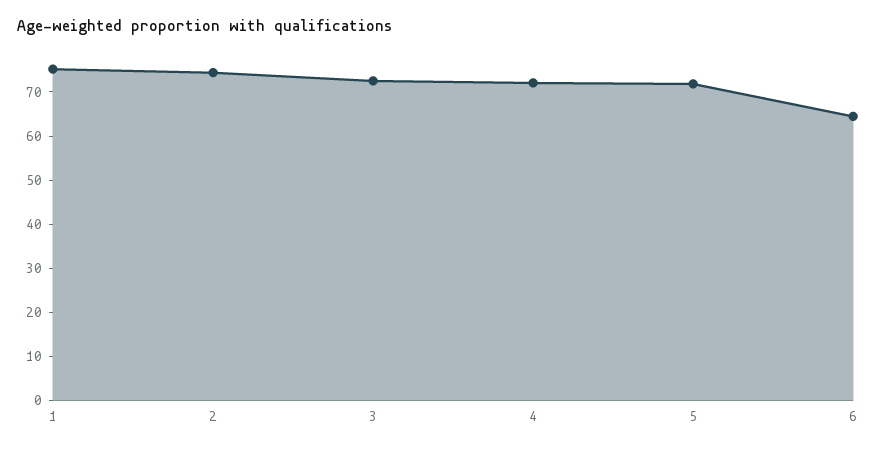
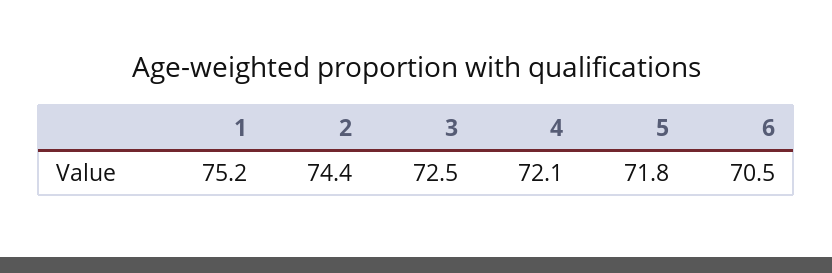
  {
    "1": 75.2,
    "2": 74.4,
    "3": 72.5,
    "4": 72.1,
    "5": 71.8,
-   "6": 64
+   "6": 70.5
  }

